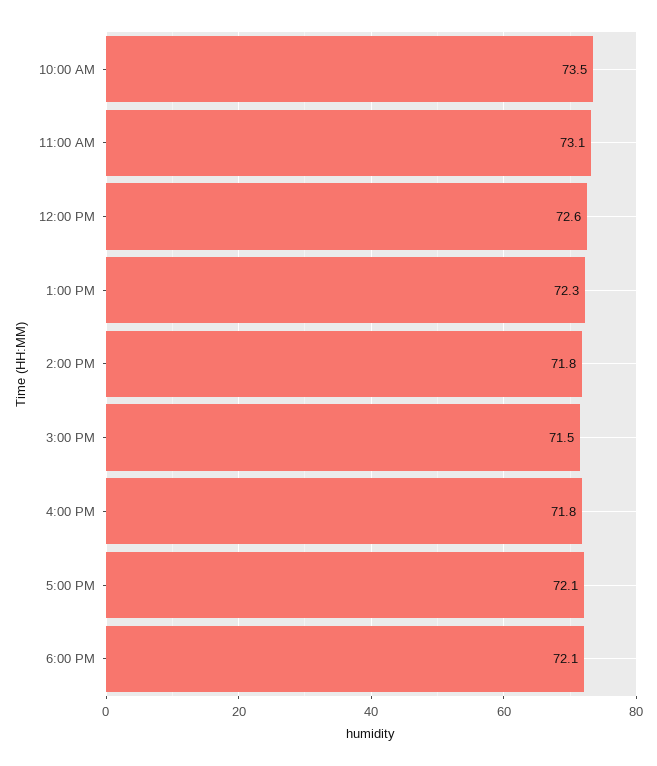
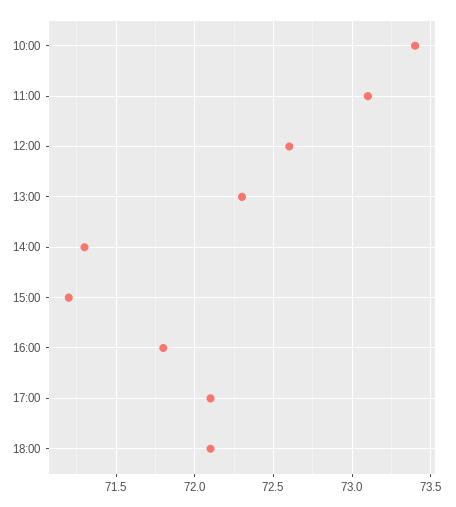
  {
-   "10:00 AM": 73.5,
+   "10:00 AM": 73.4,
    "11:00 AM": 73.1,
    "12:00 PM": 72.6,
    "1:00 PM": 72.3,
-   "2:00 PM": 71.8,
+   "2:00 PM": 71.3,
-   "3:00 PM": 71.5,
+   "3:00 PM": 71.2,
    "4:00 PM": 71.8,
    "5:00 PM": 72.1,
    "6:00 PM": 72.1
  }

